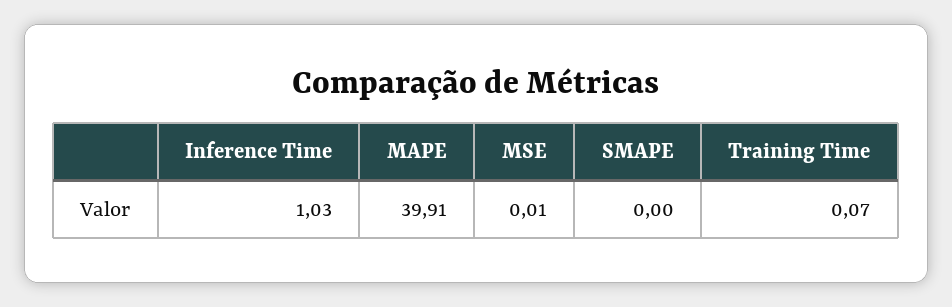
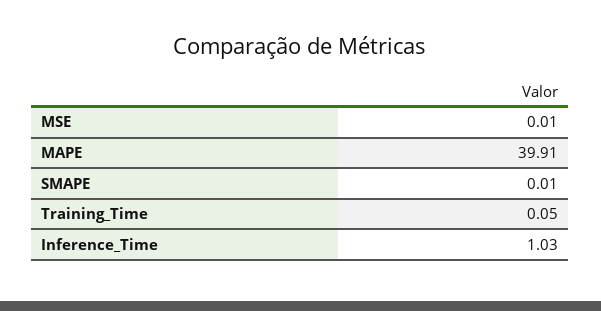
  {
    "Inference Time": 1.03,
    "MAPE": 39.91,
    "MSE": 0.01,
-   "SMAPE": 0,
+   "SMAPE": 0.01,
-   "Training Time": 0.07
+   "Training Time": 0.05
  }

